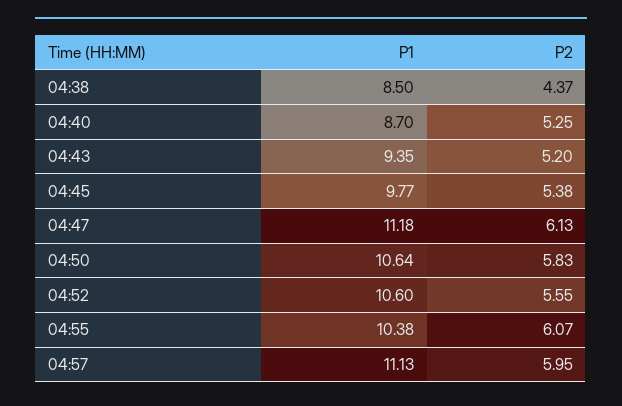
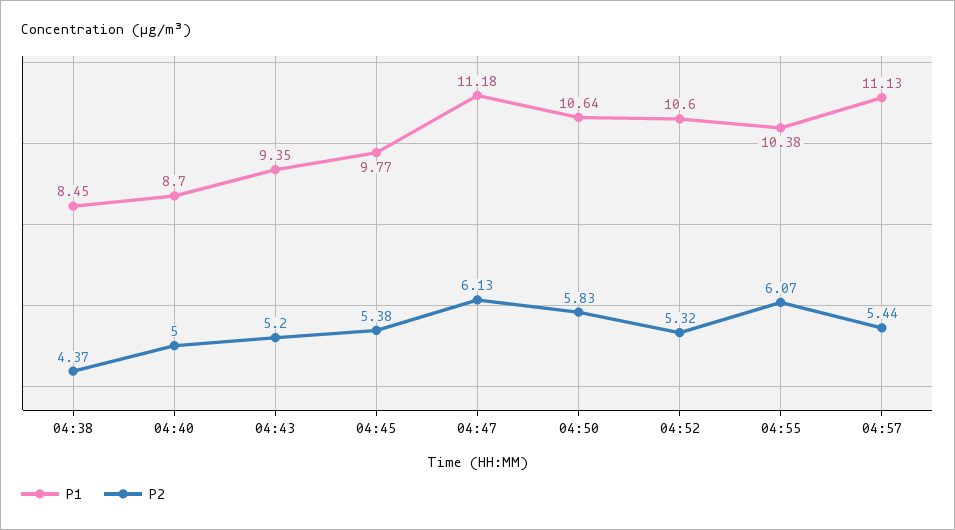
  {
    "P1": {
-     "04:38": 8.5,
+     "04:38": 8.45,
      "04:40": 8.7,
      "04:43": 9.35,
      "04:45": 9.77,
      "04:47": 11.18,
      "04:50": 10.64,
      "04:52": 10.6,
      "04:55": 10.38,
      "04:57": 11.13
    },
    "P2": {
      "04:38": 4.37,
-     "04:40": 5.25,
+     "04:40": 5,
      "04:43": 5.2,
      "04:45": 5.38,
      "04:47": 6.13,
      "04:50": 5.83,
-     "04:52": 5.55,
+     "04:52": 5.32,
      "04:55": 6.07,
-     "04:57": 5.95
+     "04:57": 5.44
    }
  }

